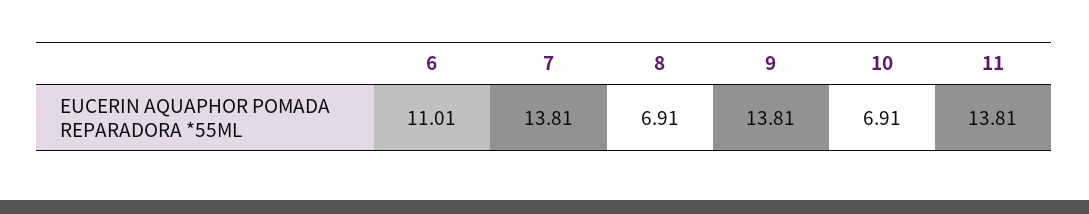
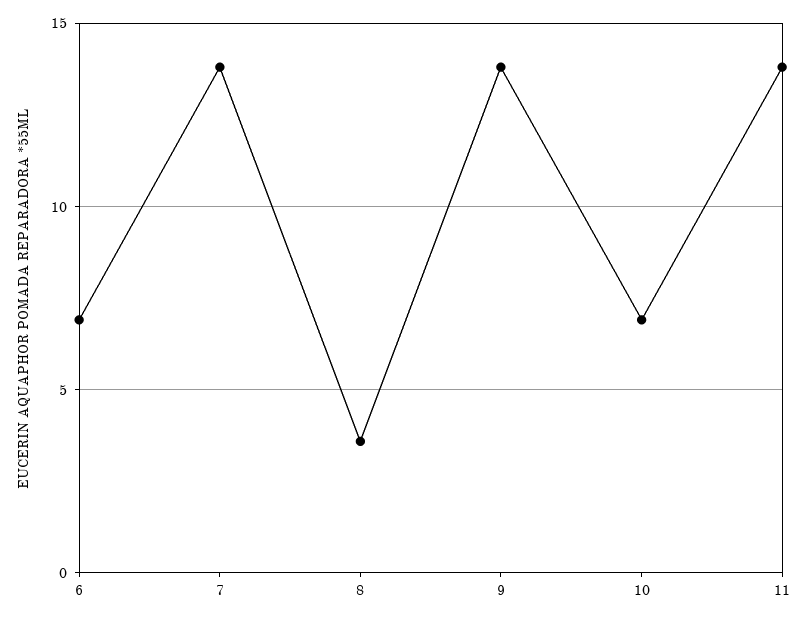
  {
-   "6": 11.01,
+   "6": 7,
    "7": 13.81,
-   "8": 6.91,
+   "8": 3.5,
    "9": 13.81,
    "10": 6.91,
    "11": 13.81
  }

